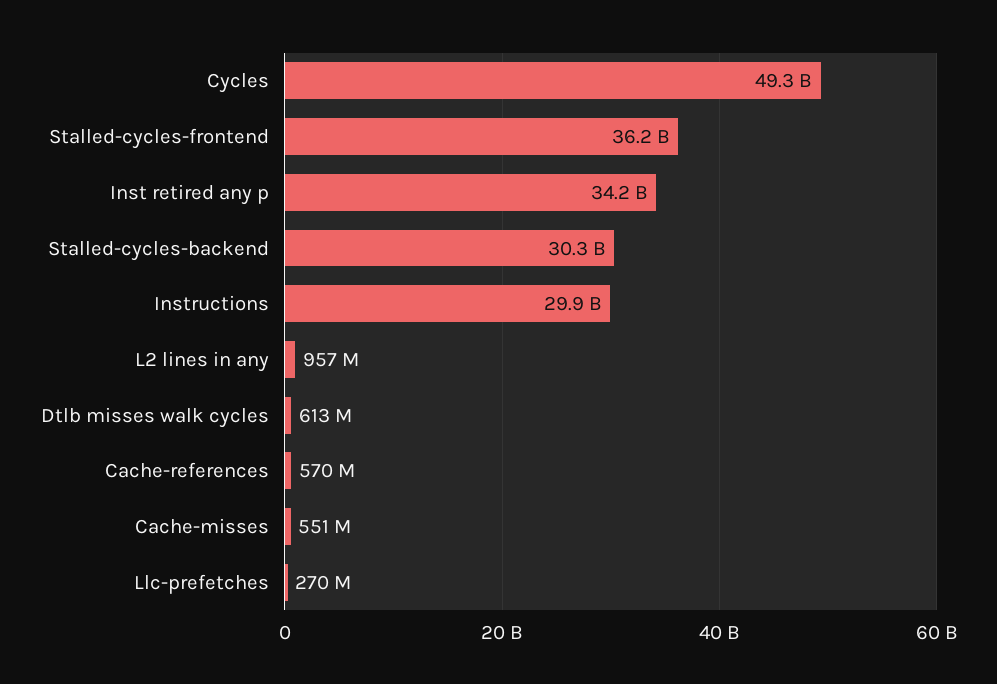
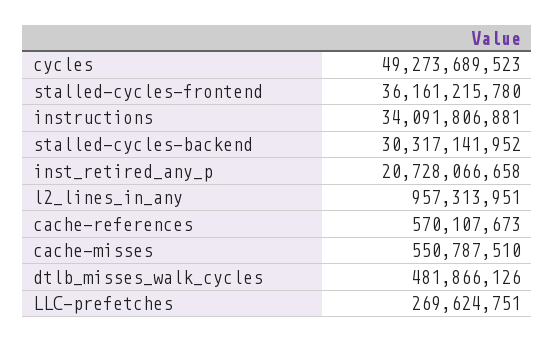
  {
    "Cycles": 49273689523,
    "Stalled-cycles-frontend": 36161215780,
-   "Inst retired any p": 34200000000,
+   "Inst retired any p": 20728066658,
    "Stalled-cycles-backend": 30317141952,
-   "Instructions": 29900000000,
+   "Instructions": 34091806881,
    "L2 lines in any": 957313951,
-   "Dtlb misses walk cycles": 613000000,
+   "Dtlb misses walk cycles": 481866126,
    "Cache-references": 570107673,
    "Cache-misses": 550787510,
    "Llc-prefetches": 269624751
  }

